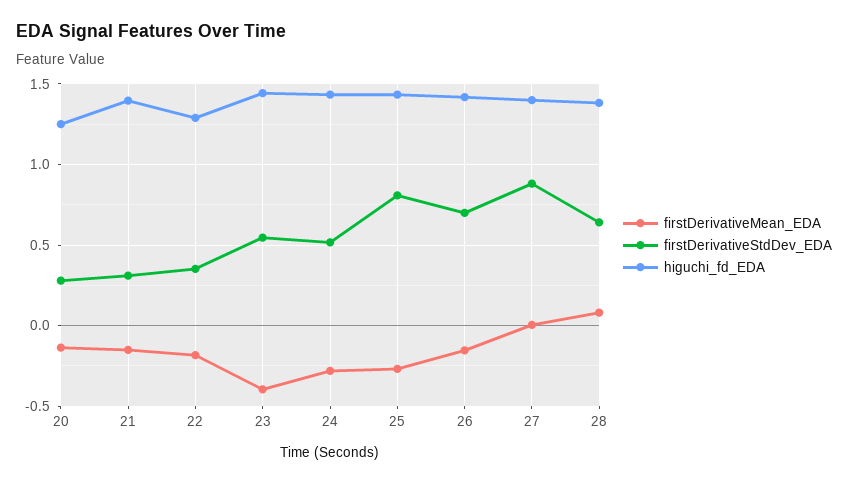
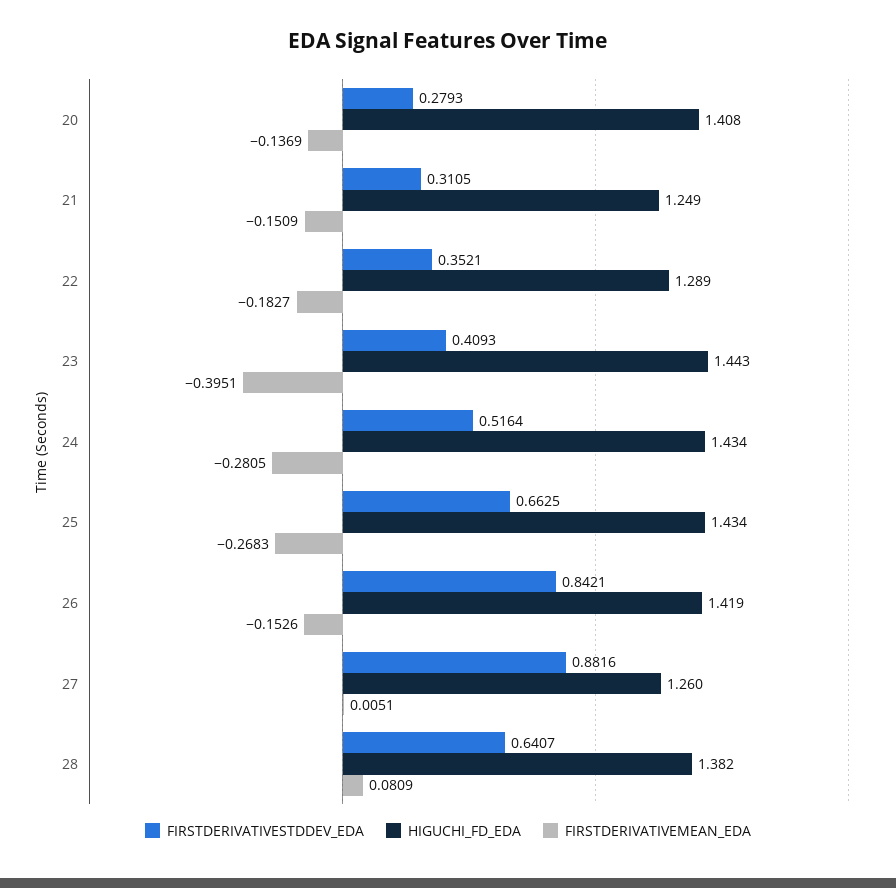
  {
    "firstDerivativeMean_EDA": {
      "20": -0.1369,
      "21": -0.1509,
      "22": -0.1827,
      "23": -0.3951,
      "24": -0.2805,
      "25": -0.2683,
      "26": -0.1526,
      "27": 0.0051,
      "28": 0.0809
    },
    "firstDerivativeStdDev_EDA": {
      "20": 0.2793,
      "21": 0.3105,
      "22": 0.3521,
-     "23": 0.55,
+     "23": 0.4093,
      "24": 0.5164,
-     "25": 0.8,
+     "25": 0.6625,
-     "26": 0.7,
+     "26": 0.8421,
      "27": 0.8816,
      "28": 0.6407
    },
    "higuchi_fd_EDA": {
-     "20": 1.25,
+     "20": 1.408,
-     "21": 1.4,
+     "21": 1.249,
      "22": 1.289,
      "23": 1.443,
      "24": 1.434,
      "25": 1.434,
      "26": 1.419,
-     "27": 1.4,
+     "27": 1.26,
      "28": 1.382
    }
  }

